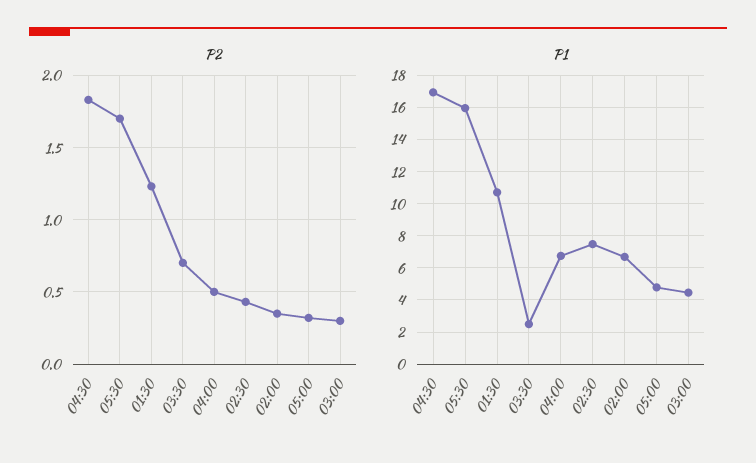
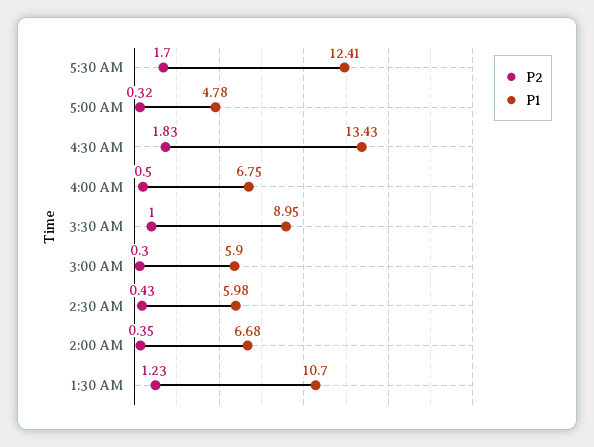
  {
    "P2": {
      "04:30": 1.83,
      "05:30": 1.7,
      "01:30": 1.23,
-     "03:30": 0.7,
+     "03:30": 1,
      "04:00": 0.5,
      "02:30": 0.43,
      "02:00": 0.35,
      "05:00": 0.32,
      "03:00": 0.3
    },
    "P1": {
-     "04:30": 17,
+     "04:30": 13.43,
-     "05:30": 16,
+     "05:30": 12.41,
      "01:30": 10.7,
-     "03:30": 2.5,
+     "03:30": 8.95,
      "04:00": 6.75,
-     "02:30": 7.5,
+     "02:30": 5.98,
      "02:00": 6.68,
      "05:00": 4.78,
-     "03:00": 4.5
+     "03:00": 5.9
    }
  }

